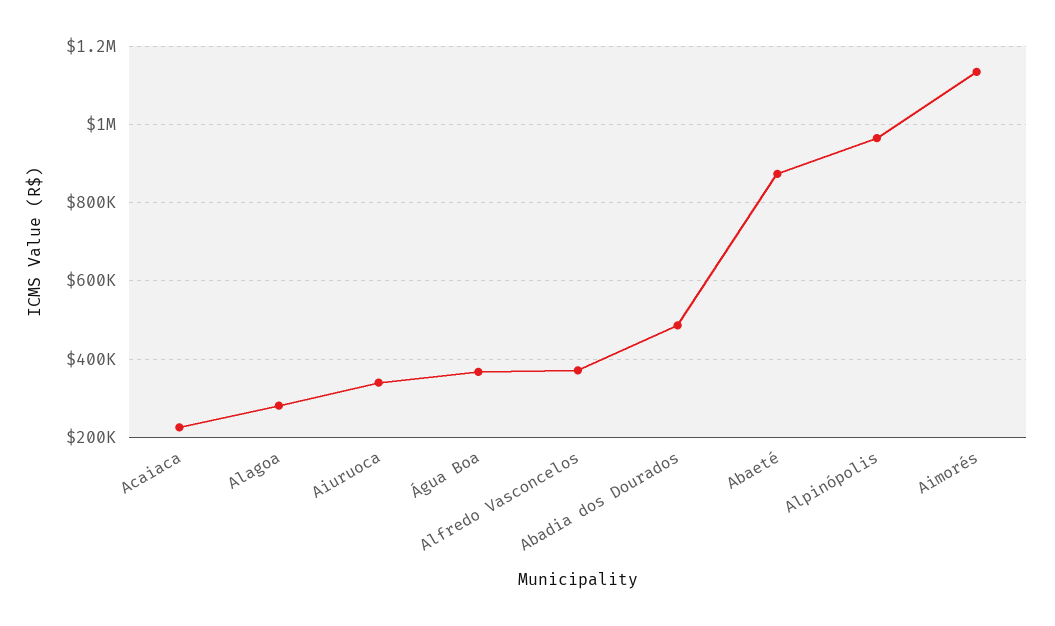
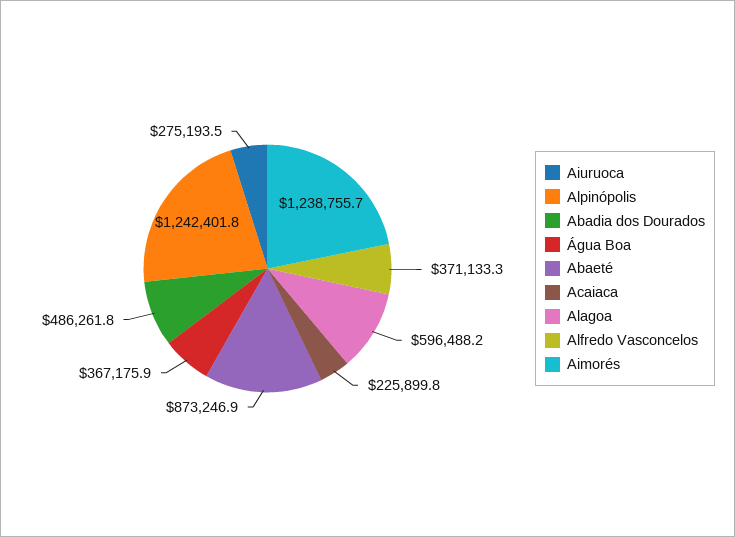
  {
    "Acaiaca": 225899.8,
-   "Alagoa": 280000,
+   "Alagoa": 596488.2,
-   "Aiuruoca": 340000,
+   "Aiuruoca": 275193.5,
    "Água Boa": 367175.9,
    "Alfredo Vasconcelos": 371133.3,
    "Abadia dos Dourados": 486261.8,
    "Abaeté": 873246.9,
-   "Alpinópolis": 960000,
+   "Alpinópolis": 1242401.8,
-   "Aimorés": 1140000
+   "Aimorés": 1238755.7
  }

